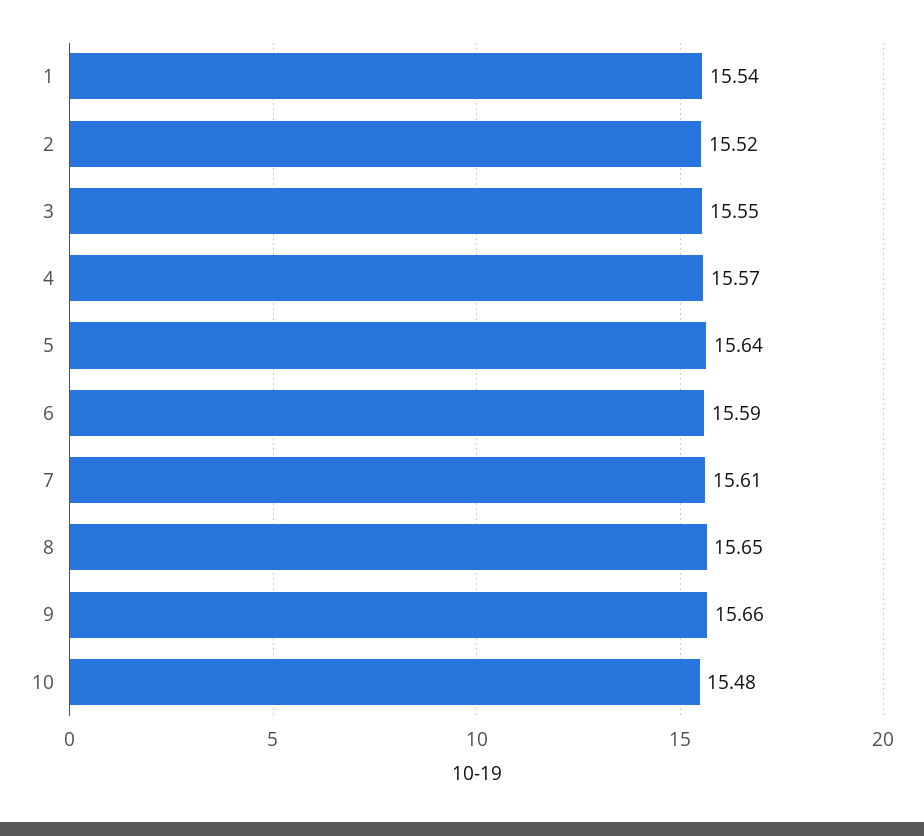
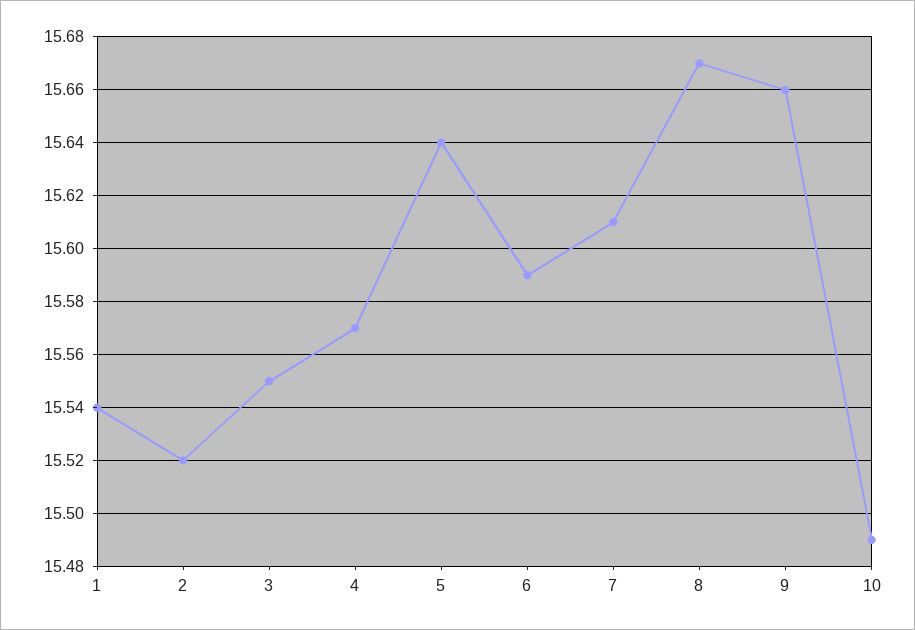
  {
    "1": 15.54,
    "2": 15.52,
    "3": 15.55,
    "4": 15.57,
    "5": 15.64,
    "6": 15.59,
    "7": 15.61,
-   "8": 15.65,
+   "8": 15.67,
    "9": 15.66,
-   "10": 15.48
+   "10": 15.49
  }

